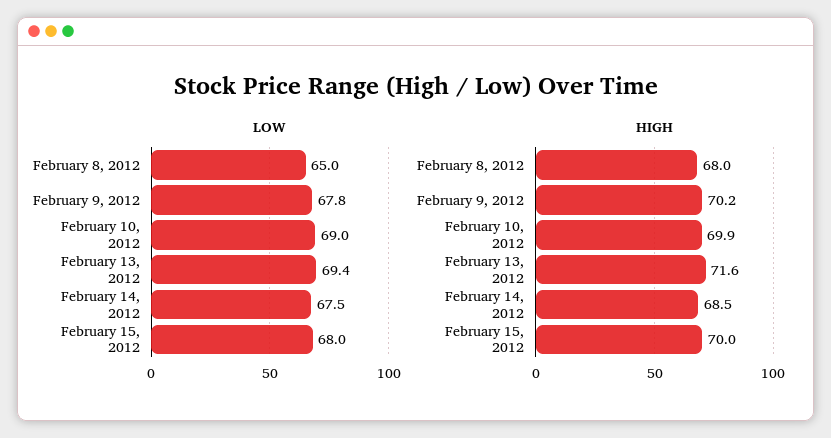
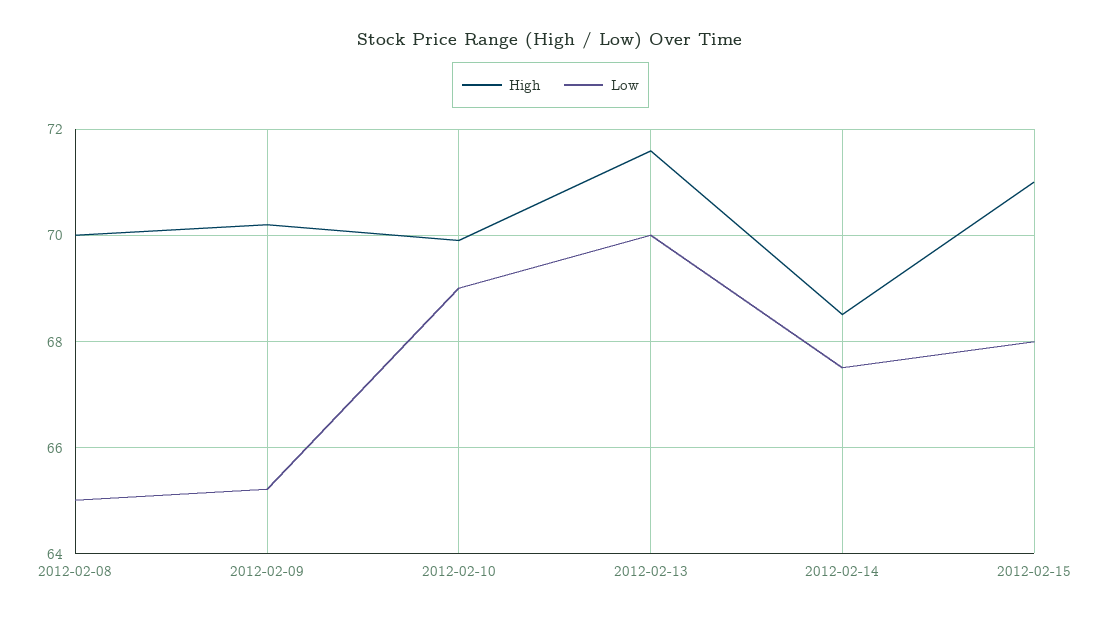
  {
    "LOW": {
      "February 8, 2012": 65,
-     "February 9, 2012": 67.8,
+     "February 9, 2012": 65.2,
      "February 10, 2012": 69,
-     "February 13, 2012": 69.4,
+     "February 13, 2012": 70,
      "February 14, 2012": 67.5,
      "February 15, 2012": 68
    },
    "HIGH": {
-     "February 8, 2012": 68,
+     "February 8, 2012": 70,
      "February 9, 2012": 70.2,
      "February 10, 2012": 69.9,
      "February 13, 2012": 71.6,
      "February 14, 2012": 68.5,
-     "February 15, 2012": 70
+     "February 15, 2012": 71
    }
  }

